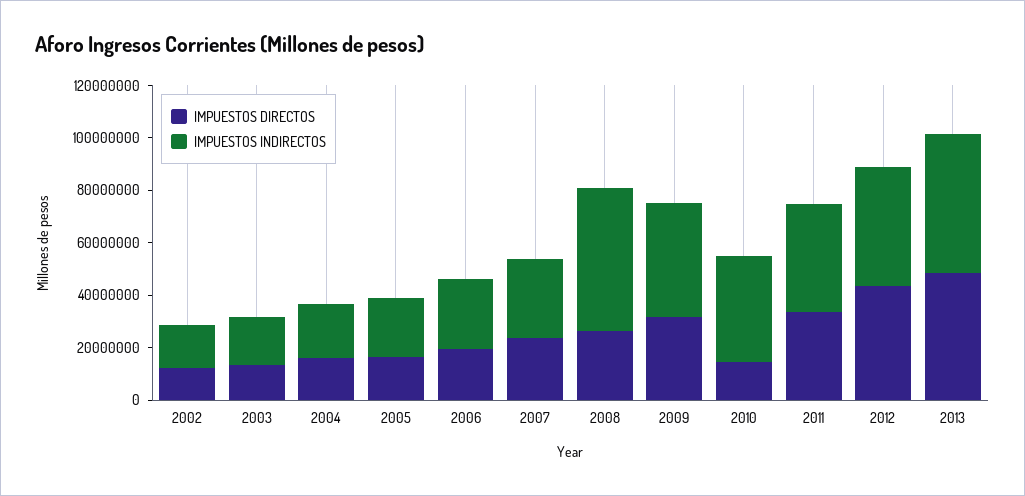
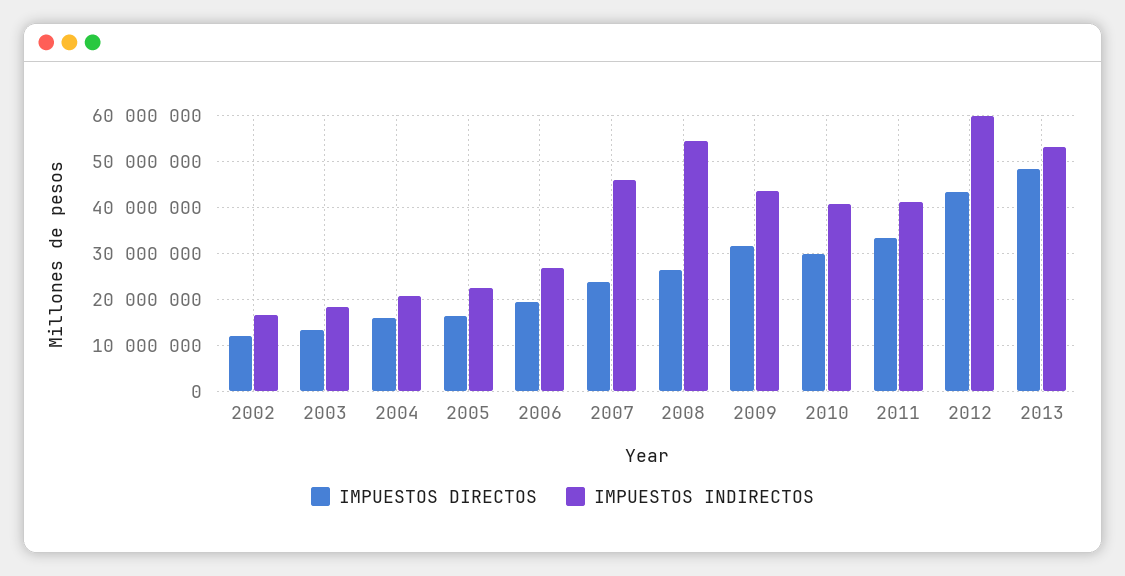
  {
    "IMPUESTOS DIRECTOS": {
      "2002": 12000000,
      "2003": 14000000,
      "2004": 16000000,
      "2005": 16000000,
      "2006": 20000000,
      "2007": 24000000,
      "2008": 26000000,
      "2009": 32000000,
-     "2010": 15000000,
+     "2010": 30000000,
      "2011": 34000000,
      "2012": 44000000,
      "2013": 48000000
    },
    "IMPUESTOS INDIRECTOS": {
      "2002": 16000000,
      "2003": 18000000,
      "2004": 20000000,
      "2005": 22000000,
      "2006": 26000000,
-     "2007": 30000000,
+     "2007": 46000000,
      "2008": 54000000,
      "2009": 44000000,
      "2010": 40000000,
      "2011": 42000000,
-     "2012": 45000000,
+     "2012": 60000000,
      "2013": 54000000
    }
  }

